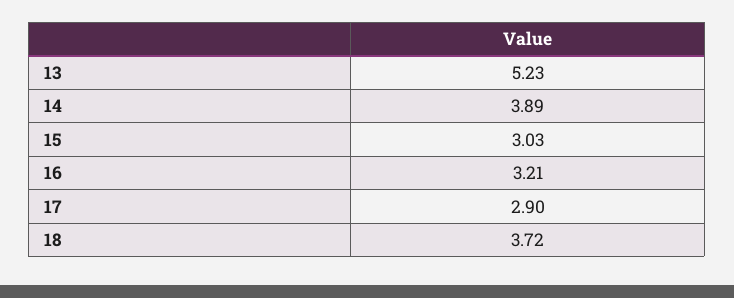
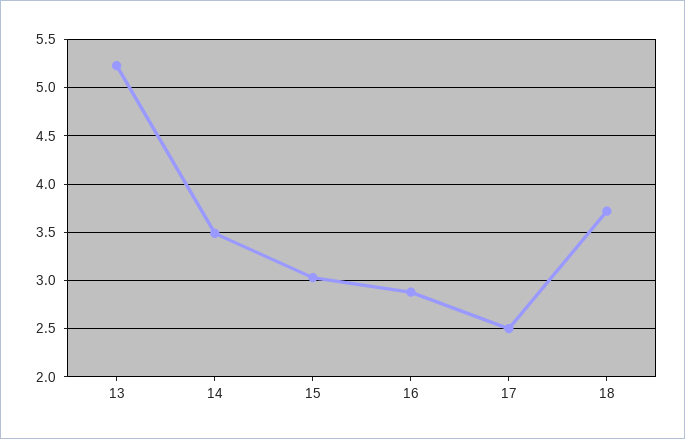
  {
    "13": 5.23,
-   "14": 3.89,
+   "14": 3.5,
    "15": 3.03,
-   "16": 3.21,
+   "16": 2.9,
-   "17": 2.9,
+   "17": 2.5,
    "18": 3.72
  }

